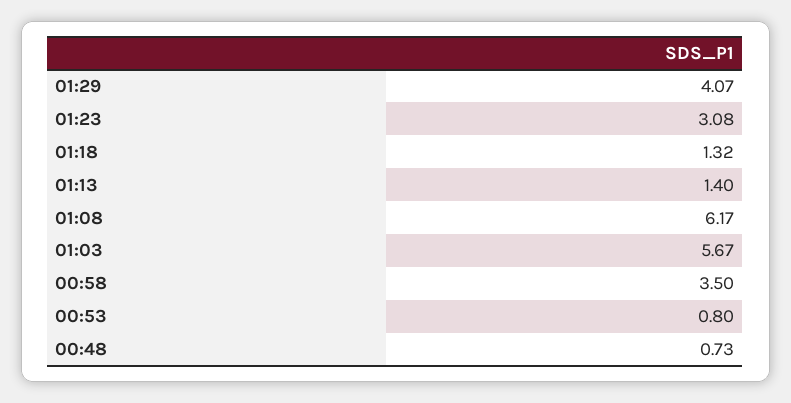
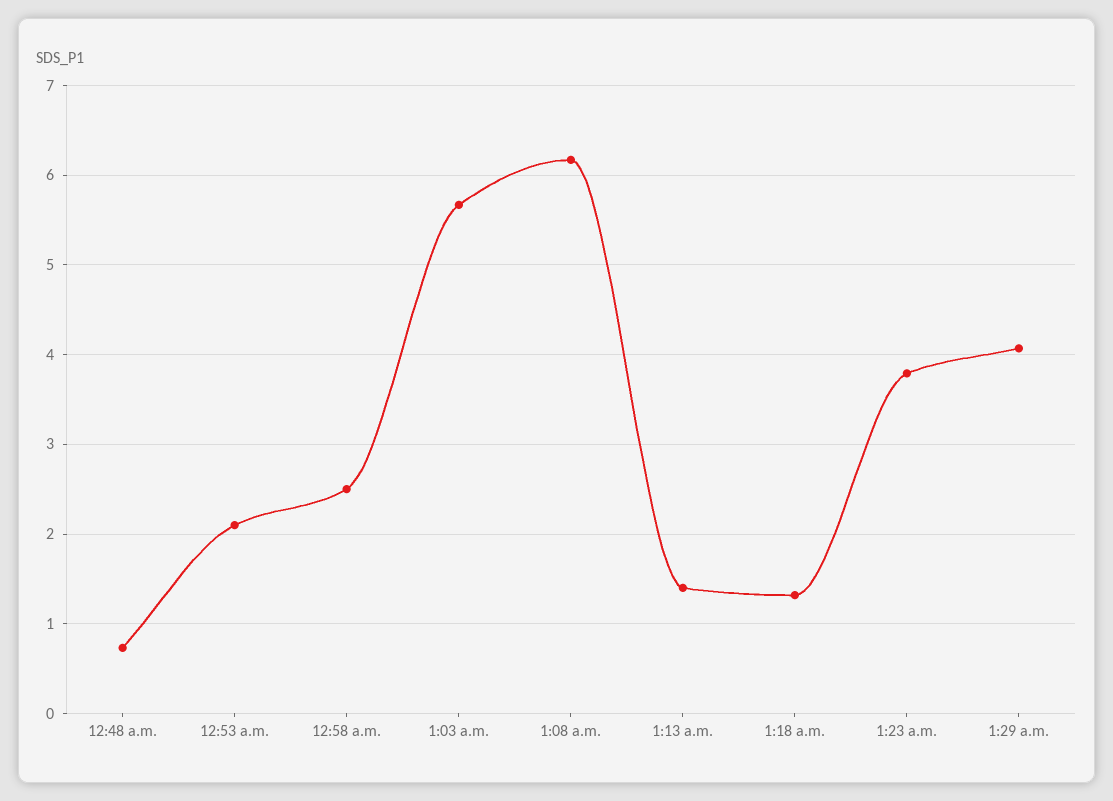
  {
    "01:29": 4.07,
-   "01:23": 3.08,
+   "01:23": 3.8,
    "01:18": 1.32,
    "01:13": 1.4,
    "01:08": 6.17,
    "01:03": 5.67,
-   "00:58": 3.5,
+   "00:58": 2.5,
-   "00:53": 0.8,
+   "00:53": 2.1,
    "00:48": 0.73
  }

